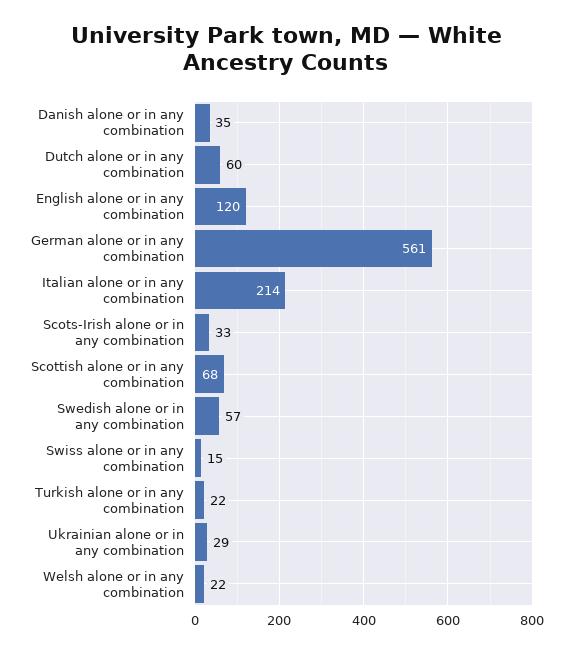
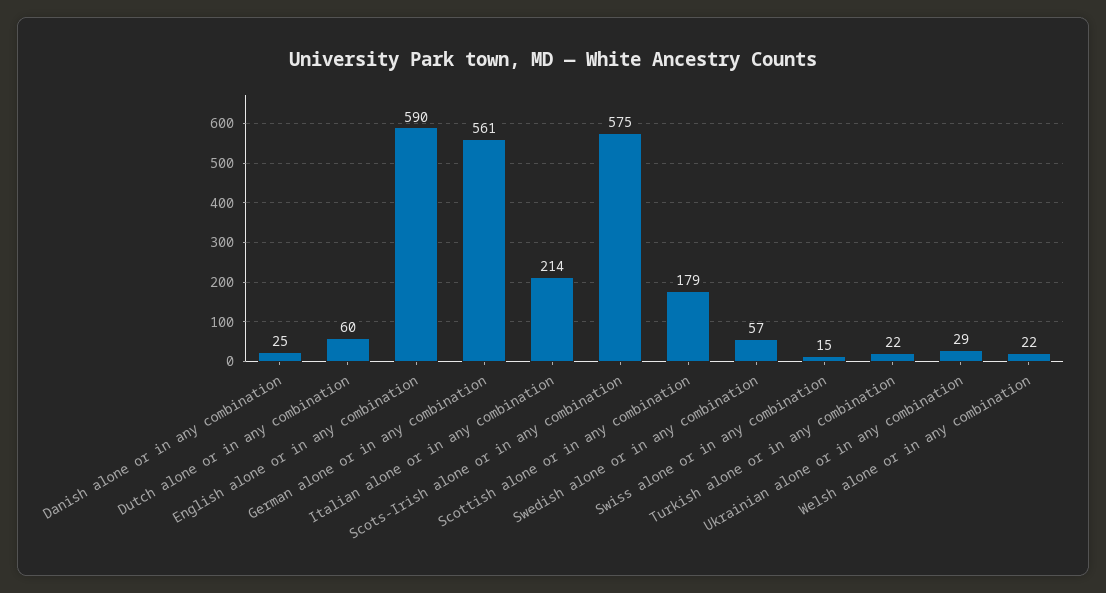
  {
-   "Danish alone or in any combination": 35,
+   "Danish alone or in any combination": 25,
    "Dutch alone or in any combination": 60,
-   "English alone or in any combination": 120,
+   "English alone or in any combination": 590,
    "German alone or in any combination": 561,
    "Italian alone or in any combination": 214,
-   "Scots-Irish alone or in any combination": 33,
+   "Scots-Irish alone or in any combination": 575,
-   "Scottish alone or in any combination": 68,
+   "Scottish alone or in any combination": 179,
    "Swedish alone or in any combination": 57,
    "Swiss alone or in any combination": 15,
    "Turkish alone or in any combination": 22,
    "Ukrainian alone or in any combination": 29,
    "Welsh alone or in any combination": 22
  }

